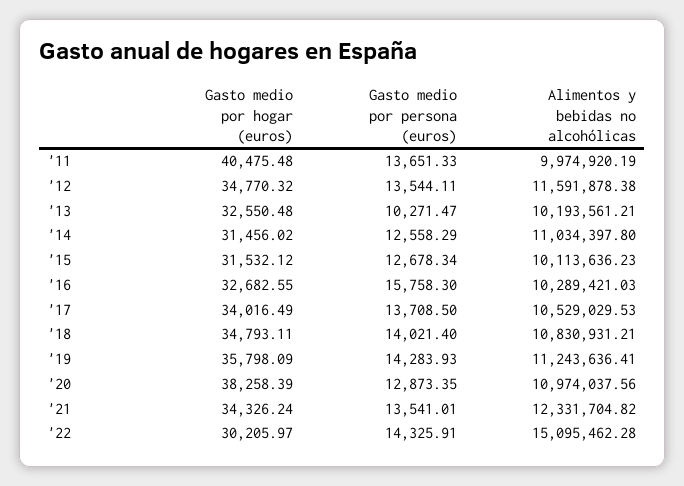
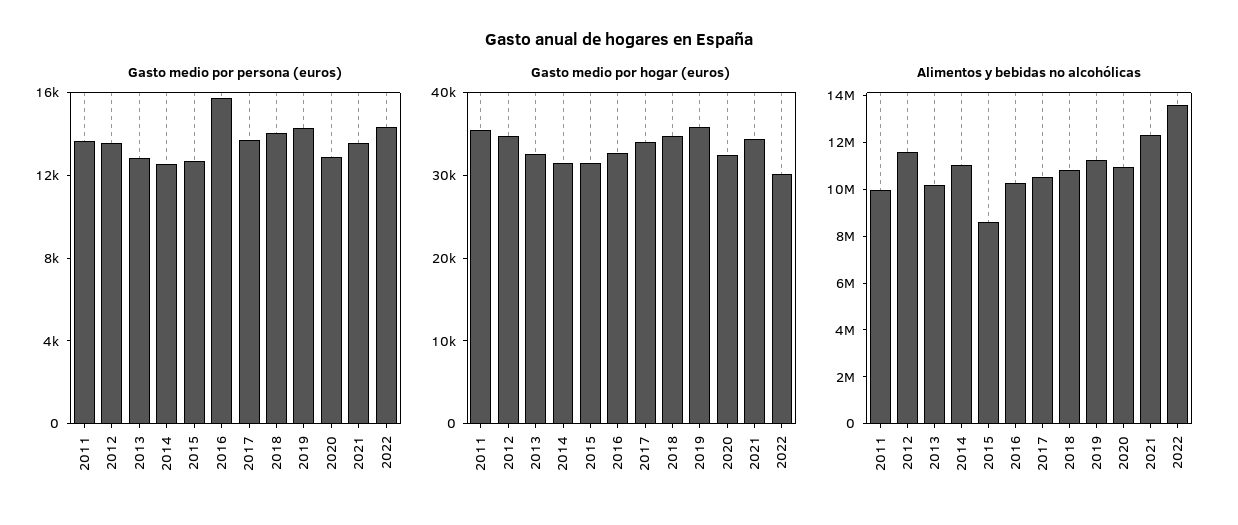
  {
    "Gasto medio por hogar (euros)": {
-     "'11": 40475.48,
+     "'11": 36000,
      "'12": 34770.32,
      "'13": 32550.48,
      "'14": 31456.02,
      "'15": 31532.12,
      "'16": 32682.55,
      "'17": 34016.49,
      "'18": 34793.11,
      "'19": 35798.09,
-     "'20": 38258.39,
+     "'20": 32000,
      "'21": 34326.24,
      "'22": 30205.97
    },
    "Gasto medio por persona (euros)": {
      "'11": 13651.33,
      "'12": 13544.11,
-     "'13": 10271.47,
+     "'13": 13000,
      "'14": 12558.29,
      "'15": 12678.34,
      "'16": 15758.3,
      "'17": 13708.5,
      "'18": 14021.4,
      "'19": 14283.93,
      "'20": 12873.35,
      "'21": 13541.01,
      "'22": 14325.91
    },
    "Alimentos y bebidas no alcohólicas": {
      "'11": 9974920.19,
      "'12": 11591878.38,
      "'13": 10193561.21,
      "'14": 11034397.8,
-     "'15": 10113636.23,
+     "'15": 8500000,
      "'16": 10289421.03,
      "'17": 10529029.53,
      "'18": 10830931.21,
      "'19": 11243636.41,
      "'20": 10974037.56,
      "'21": 12331704.82,
-     "'22": 15095462.28
+     "'22": 13500000
    }
  }

